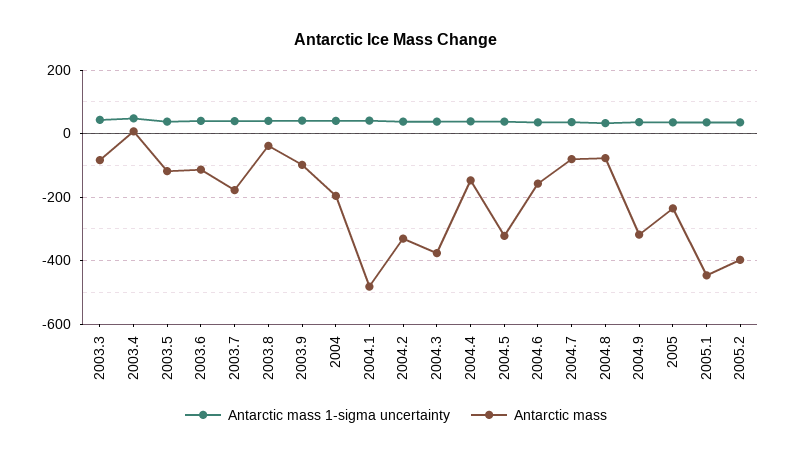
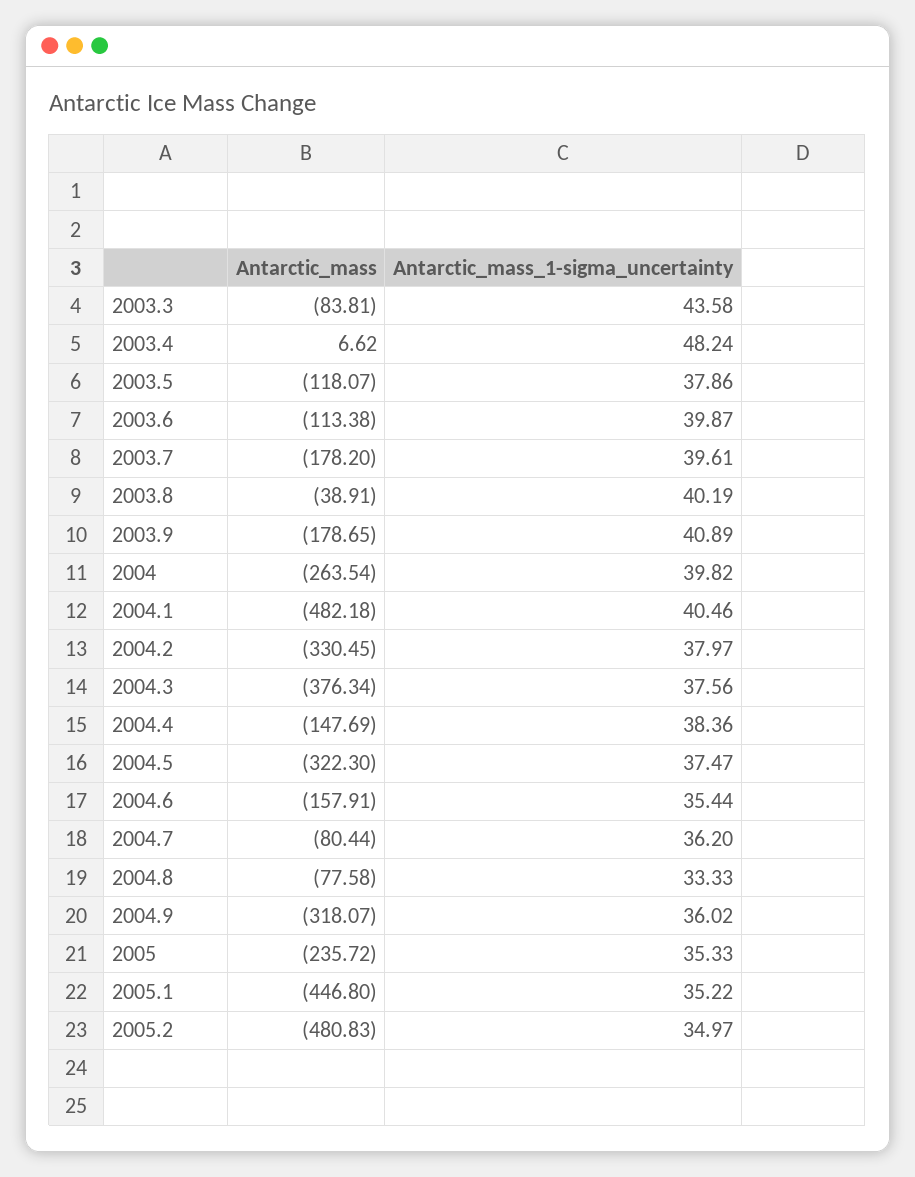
  {
    "Antarctic mass 1-sigma uncertainty": {
      "2003.3": 43.58,
      "2003.4": 48.24,
      "2003.5": 37.86,
      "2003.6": 39.87,
      "2003.7": 39.61,
      "2003.8": 40.19,
      "2003.9": 40.89,
      "2004": 39.82,
      "2004.1": 40.46,
      "2004.2": 37.97,
      "2004.3": 37.56,
      "2004.4": 38.36,
      "2004.5": 37.47,
      "2004.6": 35.44,
      "2004.7": 36.2,
      "2004.8": 33.33,
      "2004.9": 36.02,
      "2005": 35.33,
      "2005.1": 35.22,
      "2005.2": 34.97
    },
    "Antarctic mass": {
      "2003.3": -83.81,
      "2003.4": 6.62,
      "2003.5": -118.07,
      "2003.6": -113.38,
      "2003.7": -178.2,
      "2003.8": -38.91,
-     "2003.9": -100,
+     "2003.9": -178.65,
-     "2004": -200,
+     "2004": -263.54,
      "2004.1": -482.18,
      "2004.2": -330.45,
      "2004.3": -376.34,
      "2004.4": -147.69,
      "2004.5": -322.3,
      "2004.6": -157.91,
      "2004.7": -80.44,
      "2004.8": -77.58,
      "2004.9": -318.07,
      "2005": -235.72,
      "2005.1": -446.8,
-     "2005.2": -400
+     "2005.2": -480.83
    }
  }

